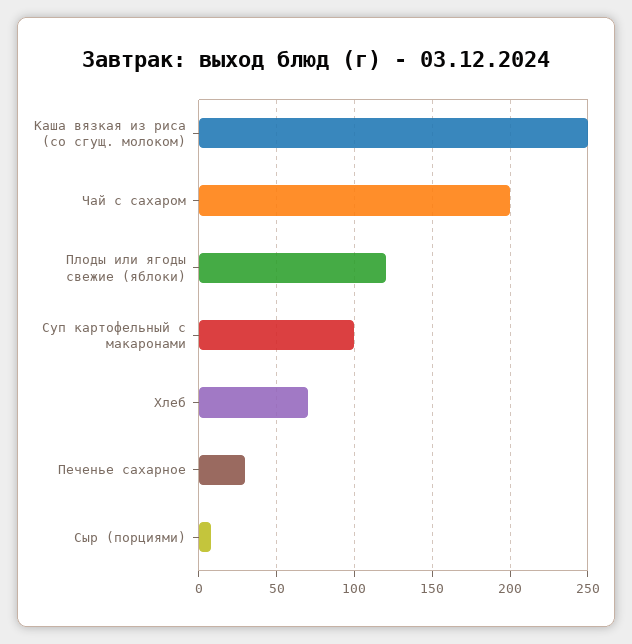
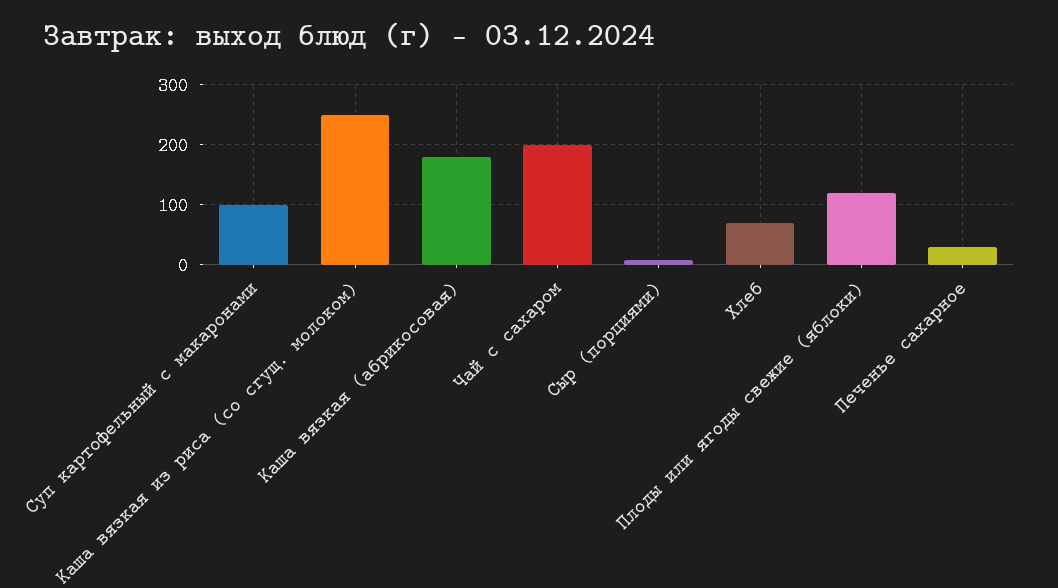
  {
    "Каша вязкая из риса (со сгущ. молоком)": 250,
    "Чай с сахаром": 200,
    "Плоды или ягоды свежие (яблоки)": 120,
    "Суп картофельный с макаронами": 100,
    "Хлеб": 70,
    "Печенье сахарное": 30,
-   "Сыр (порциями)": 10
+   "Сыр (порциями)": 10,
+   "Каша вязкая (абрикосовая)": 180
  }

